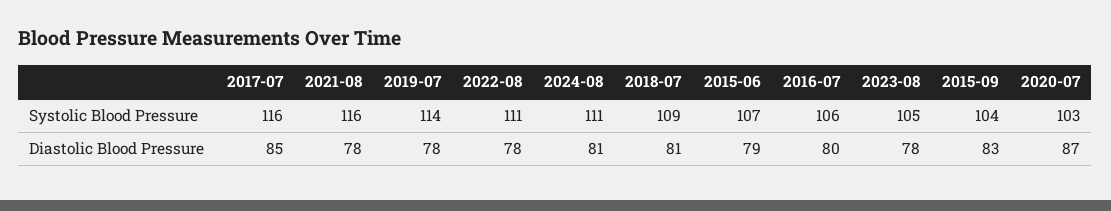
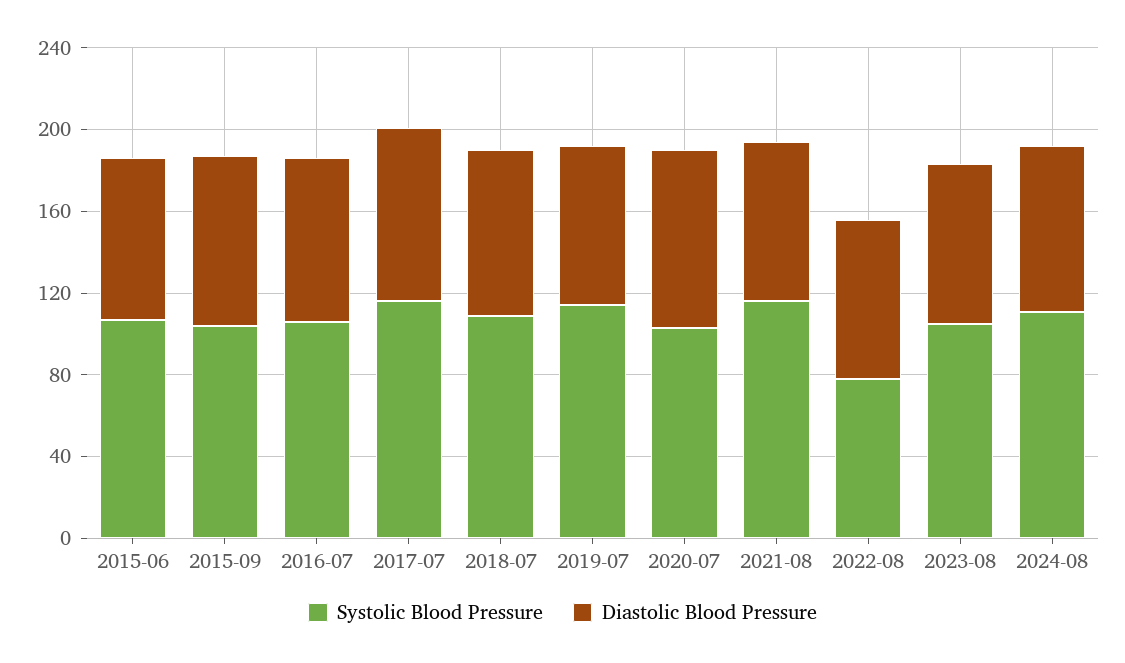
  {
    "Systolic Blood Pressure": {
      "2017-07": 116,
      "2021-08": 116,
      "2019-07": 114,
-     "2022-08": 111,
+     "2022-08": 80,
      "2024-08": 111,
      "2018-07": 109,
      "2015-06": 107,
      "2016-07": 106,
      "2023-08": 105,
      "2015-09": 104,
      "2020-07": 103
    },
    "Diastolic Blood Pressure": {
      "2017-07": 85,
      "2021-08": 78,
      "2019-07": 78,
      "2022-08": 78,
      "2024-08": 81,
      "2018-07": 81,
      "2015-06": 79,
      "2016-07": 80,
      "2023-08": 78,
      "2015-09": 83,
      "2020-07": 87
    }
  }

